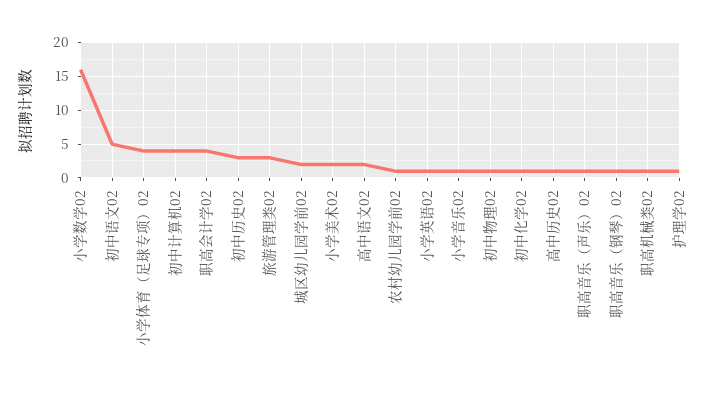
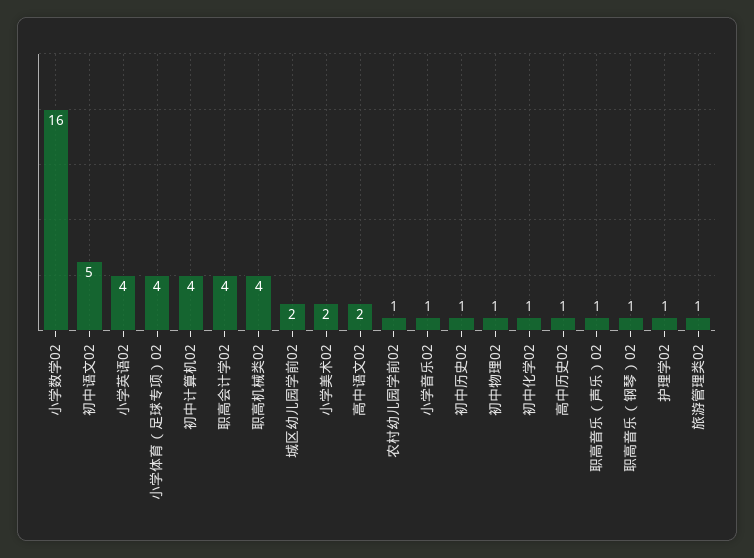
  {
    "小学数学02": 16,
    "初中语文02": 5,
    "小学体育（足球专项）02": 4,
    "初中计算机02": 4,
    "职高会计学02": 4,
-   "初中历史02": 3,
+   "初中历史02": 1,
-   "旅游管理类02": 3,
+   "旅游管理类02": 1,
    "城区幼儿园学前02": 2,
    "小学美术02": 2,
    "高中语文02": 2,
    "农村幼儿园学前02": 1,
-   "小学英语02": 1,
+   "小学英语02": 4,
    "小学音乐02": 1,
    "初中物理02": 1,
    "初中化学02": 1,
    "高中历史02": 1,
    "职高音乐（声乐）02": 1,
    "职高音乐（钢琴）02": 1,
-   "职高机械类02": 1,
+   "职高机械类02": 4,
    "护理学02": 1
  }

